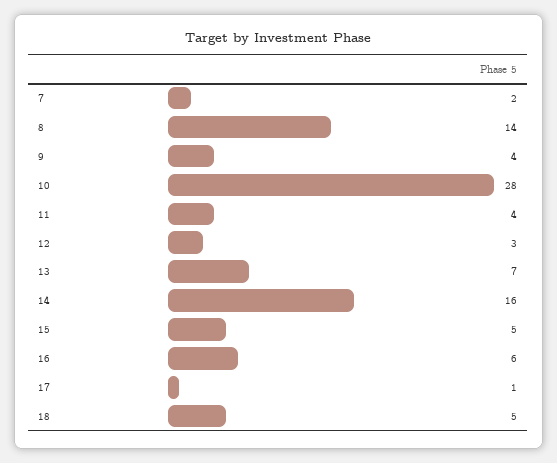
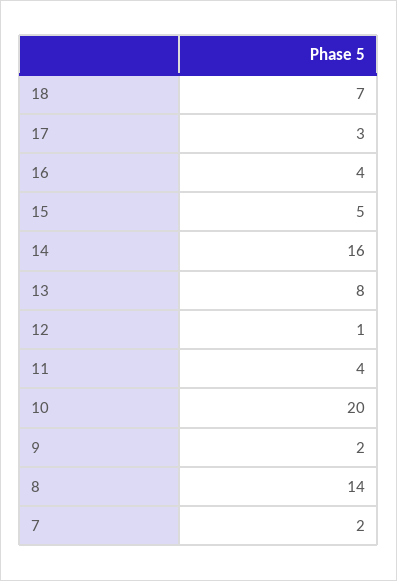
  {
    "7": 2,
    "8": 14,
-   "9": 4,
+   "9": 2,
-   "10": 28,
+   "10": 20,
    "11": 4,
-   "12": 3,
+   "12": 1,
-   "13": 7,
+   "13": 8,
    "14": 16,
    "15": 5,
-   "16": 6,
+   "16": 4,
-   "17": 1,
+   "17": 3,
-   "18": 5
+   "18": 7
  }

